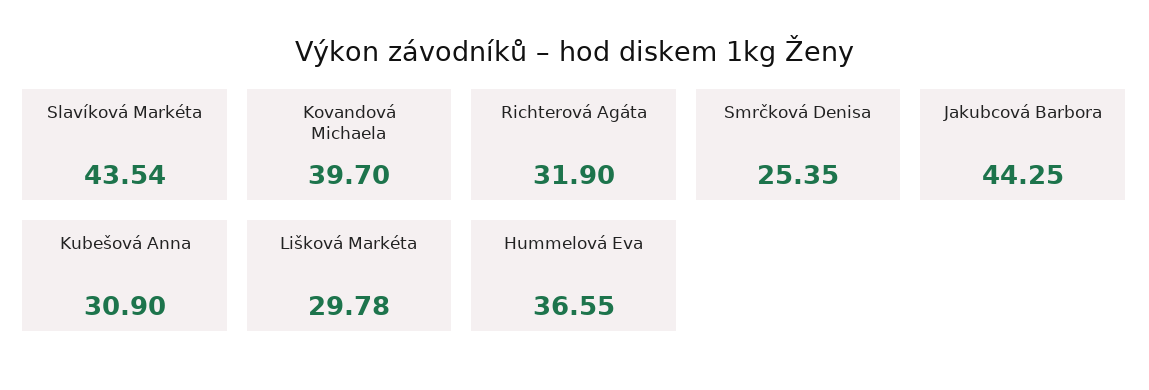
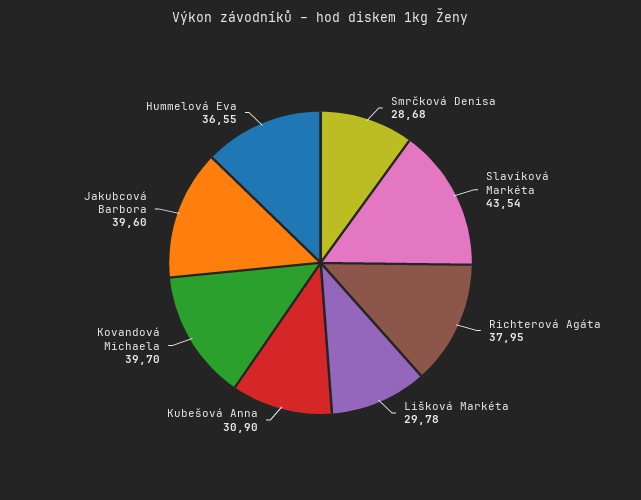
  {
    "Slavíková Markéta": 43.54,
    "Kovandová Michaela": 39.7,
-   "Richterová Agáta": 31.9,
+   "Richterová Agáta": 37.95,
-   "Smrčková Denisa": 25.35,
+   "Smrčková Denisa": 28.68,
-   "Jakubcová Barbora": 44.25,
+   "Jakubcová Barbora": 39.6,
    "Kubešová Anna": 30.9,
    "Lišková Markéta": 29.78,
    "Hummelová Eva": 36.55
  }

